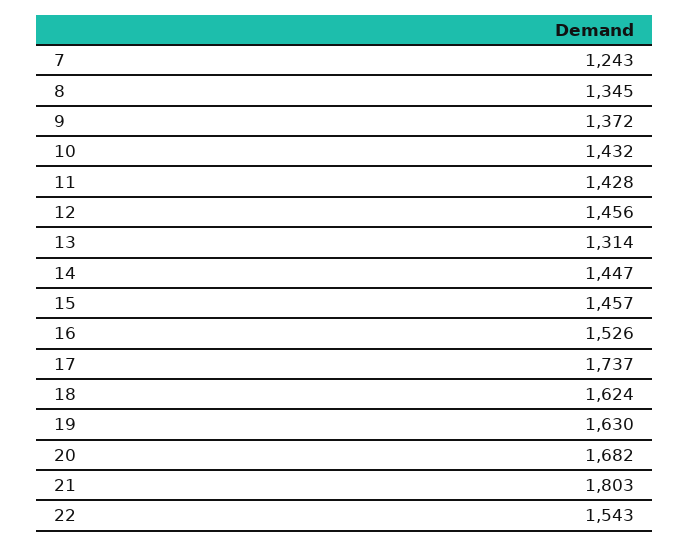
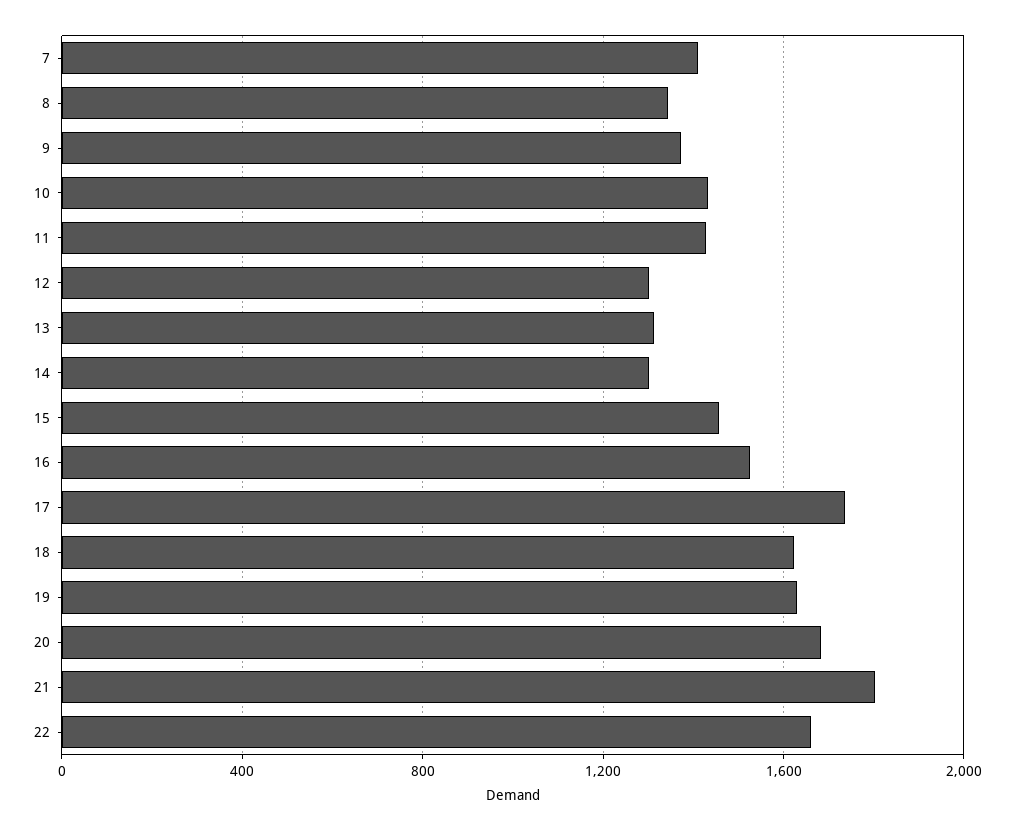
  {
-   "7": 1243,
+   "7": 1400,
    "8": 1345,
    "9": 1372,
    "10": 1432,
    "11": 1428,
-   "12": 1456,
+   "12": 1300,
    "13": 1314,
-   "14": 1447,
+   "14": 1300,
    "15": 1457,
    "16": 1526,
    "17": 1737,
    "18": 1624,
    "19": 1630,
    "20": 1682,
    "21": 1803,
-   "22": 1543
+   "22": 1650
  }

